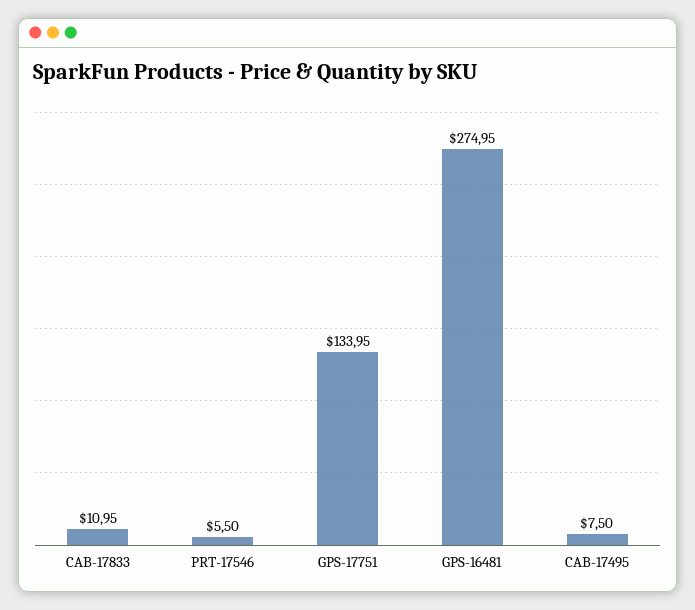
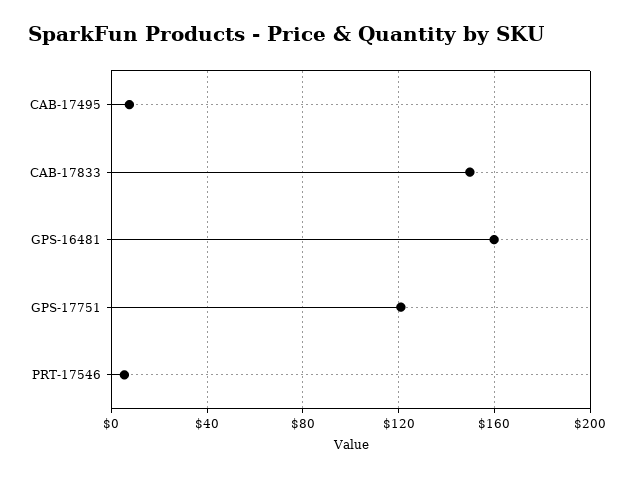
  {
-   "CAB-17833": 10.95,
+   "CAB-17833": 150,
    "PRT-17546": 5.5,
-   "GPS-17751": 133.95,
+   "GPS-17751": 120,
-   "GPS-16481": 274.95,
+   "GPS-16481": 160,
    "CAB-17495": 7.5
  }

